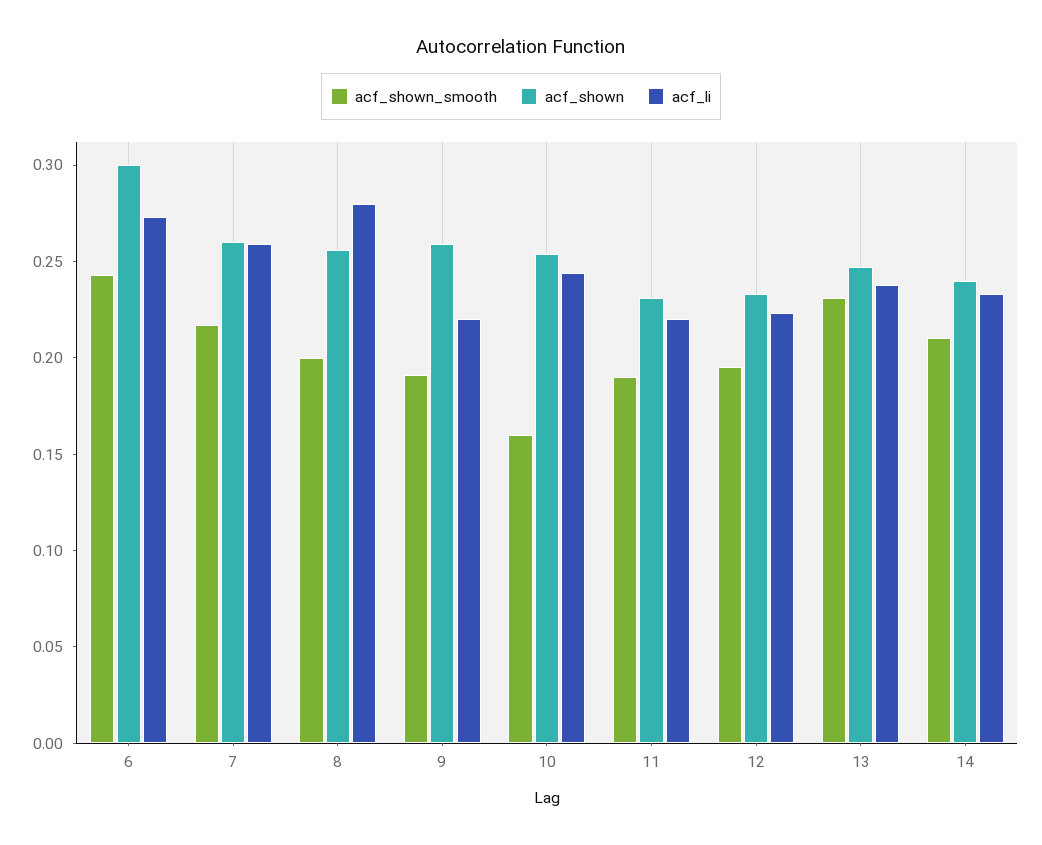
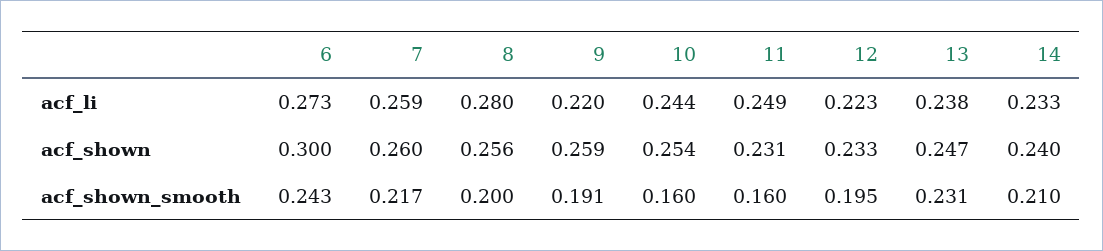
  {
    "acf_shown_smooth": {
      "6": 0.243,
      "7": 0.217,
      "8": 0.2,
      "9": 0.191,
      "10": 0.16,
-     "11": 0.19,
+     "11": 0.16,
      "12": 0.195,
      "13": 0.231,
      "14": 0.21
    },
    "acf_shown": {
      "6": 0.3,
      "7": 0.26,
      "8": 0.256,
      "9": 0.259,
      "10": 0.254,
      "11": 0.231,
      "12": 0.233,
      "13": 0.247,
      "14": 0.24
    },
    "acf_li": {
      "6": 0.273,
      "7": 0.259,
      "8": 0.28,
      "9": 0.22,
      "10": 0.244,
-     "11": 0.22,
+     "11": 0.249,
      "12": 0.223,
      "13": 0.238,
      "14": 0.233
    }
  }

